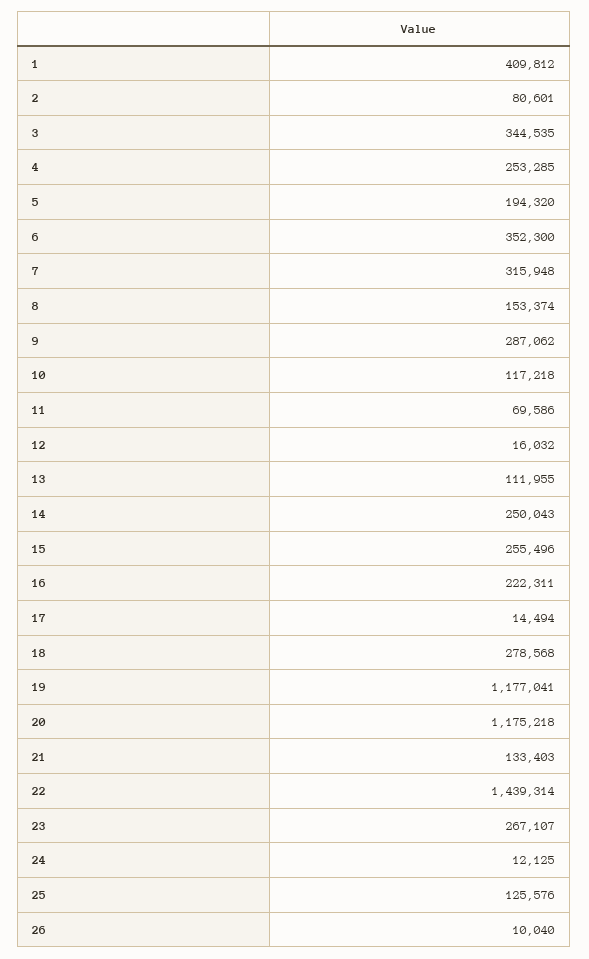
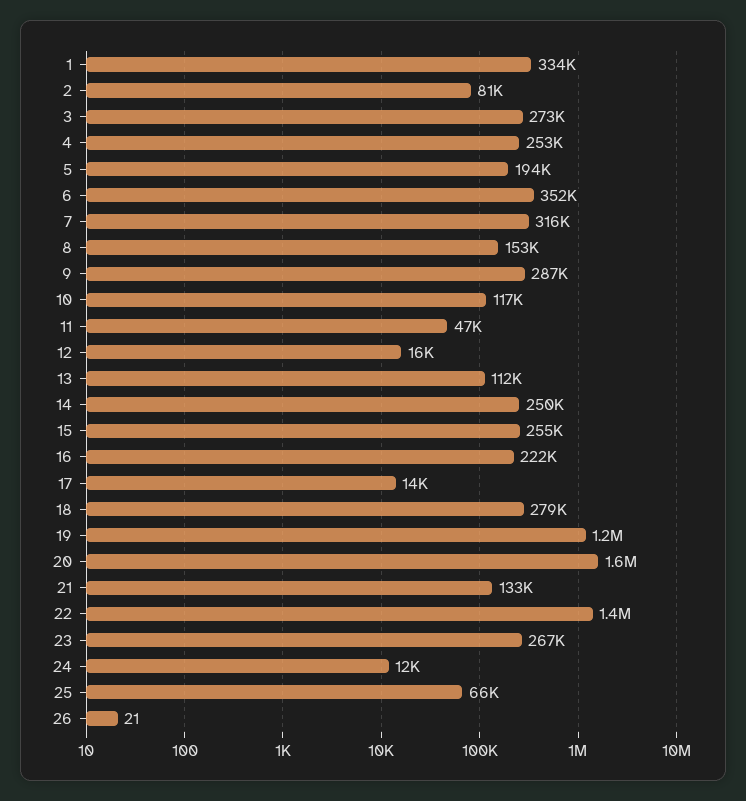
  {
-   "1": 409812,
+   "1": 334000,
    "2": 80601,
-   "3": 344535,
+   "3": 273000,
    "4": 253285,
    "5": 194320,
    "6": 352300,
    "7": 315948,
    "8": 153374,
    "9": 287062,
    "10": 117218,
-   "11": 69586,
+   "11": 47000,
    "12": 16032,
    "13": 111955,
    "14": 250043,
    "15": 255496,
    "16": 222311,
    "17": 14494,
    "18": 278568,
    "19": 1177041,
-   "20": 1175218,
+   "20": 1600000,
    "21": 133403,
    "22": 1439314,
    "23": 267107,
    "24": 12125,
-   "25": 125576,
+   "25": 66000,
-   "26": 10040
+   "26": 21
  }

